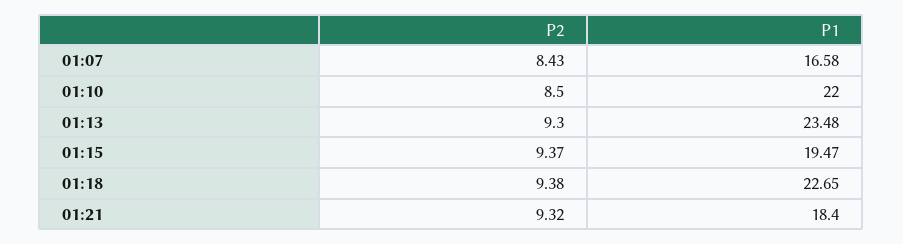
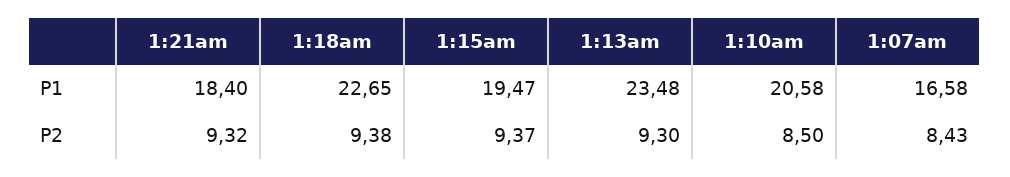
  {
    "P2": {
      "01:07": 8.43,
      "01:10": 8.5,
      "01:13": 9.3,
      "01:15": 9.37,
      "01:18": 9.38,
      "01:21": 9.32
    },
    "P1": {
      "01:07": 16.58,
-     "01:10": 22,
+     "01:10": 20.58,
      "01:13": 23.48,
      "01:15": 19.47,
      "01:18": 22.65,
      "01:21": 18.4
    }
  }

